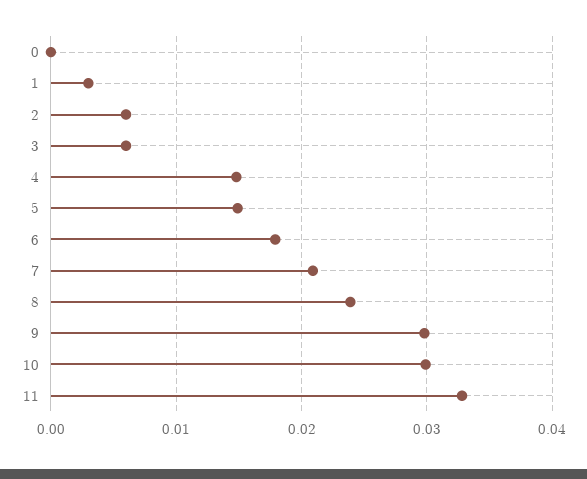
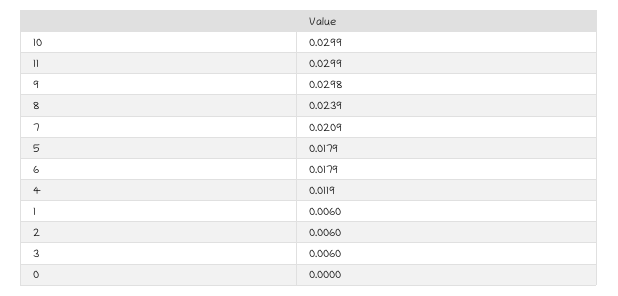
  {
    "0": 0,
-   "1": 0.003,
+   "1": 0.006,
    "2": 0.006,
    "3": 0.006,
-   "4": 0.015,
+   "4": 0.0119,
-   "5": 0.015,
+   "5": 0.0179,
    "6": 0.0179,
    "7": 0.0209,
    "8": 0.0239,
    "9": 0.0298,
    "10": 0.0299,
-   "11": 0.033
+   "11": 0.0299
  }

